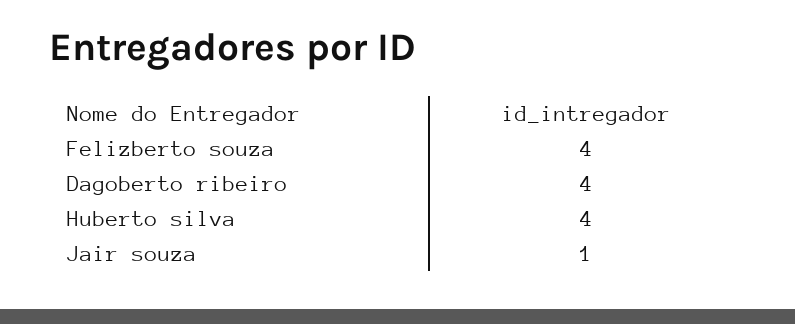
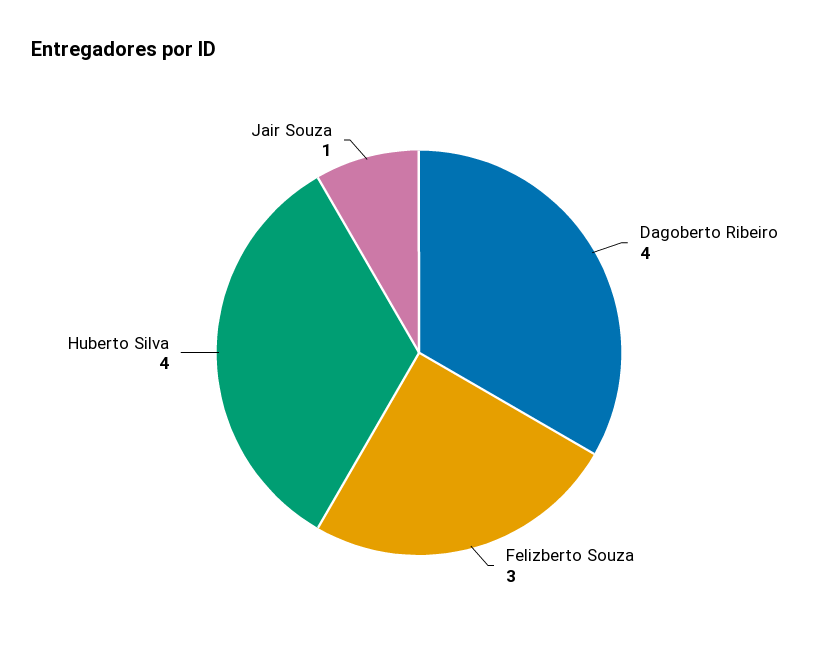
  {
-   "Felizberto souza": 4,
+   "Felizberto souza": 3,
    "Dagoberto ribeiro": 4,
    "Huberto silva": 4,
    "Jair souza": 1
  }

